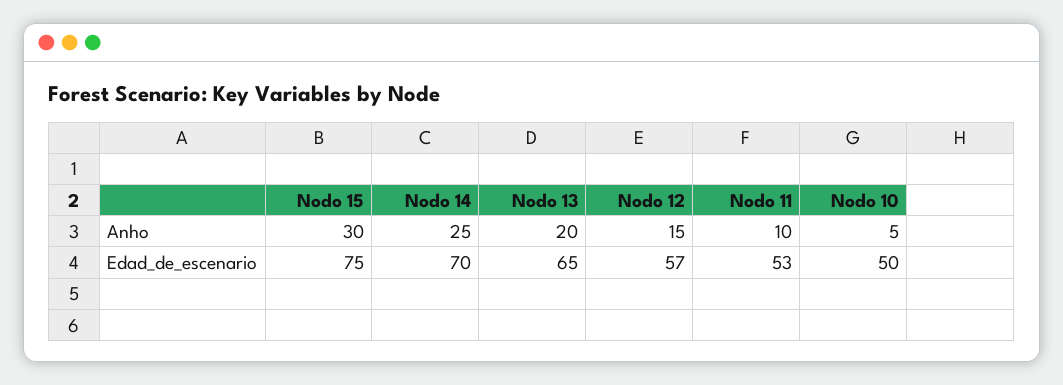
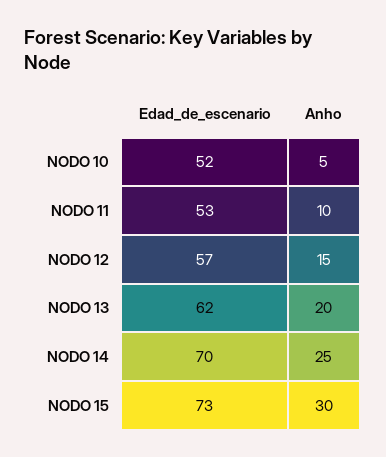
  {
    "Nodo 15": {
      "Anho": 30,
-     "Edad_de_escenario": 75
+     "Edad_de_escenario": 73
    },
    "Nodo 14": {
      "Anho": 25,
      "Edad_de_escenario": 70
    },
    "Nodo 13": {
      "Anho": 20,
-     "Edad_de_escenario": 65
+     "Edad_de_escenario": 62
    },
    "Nodo 12": {
      "Anho": 15,
      "Edad_de_escenario": 57
    },
    "Nodo 11": {
      "Anho": 10,
      "Edad_de_escenario": 53
    },
    "Nodo 10": {
      "Anho": 5,
-     "Edad_de_escenario": 50
+     "Edad_de_escenario": 52
    }
  }

